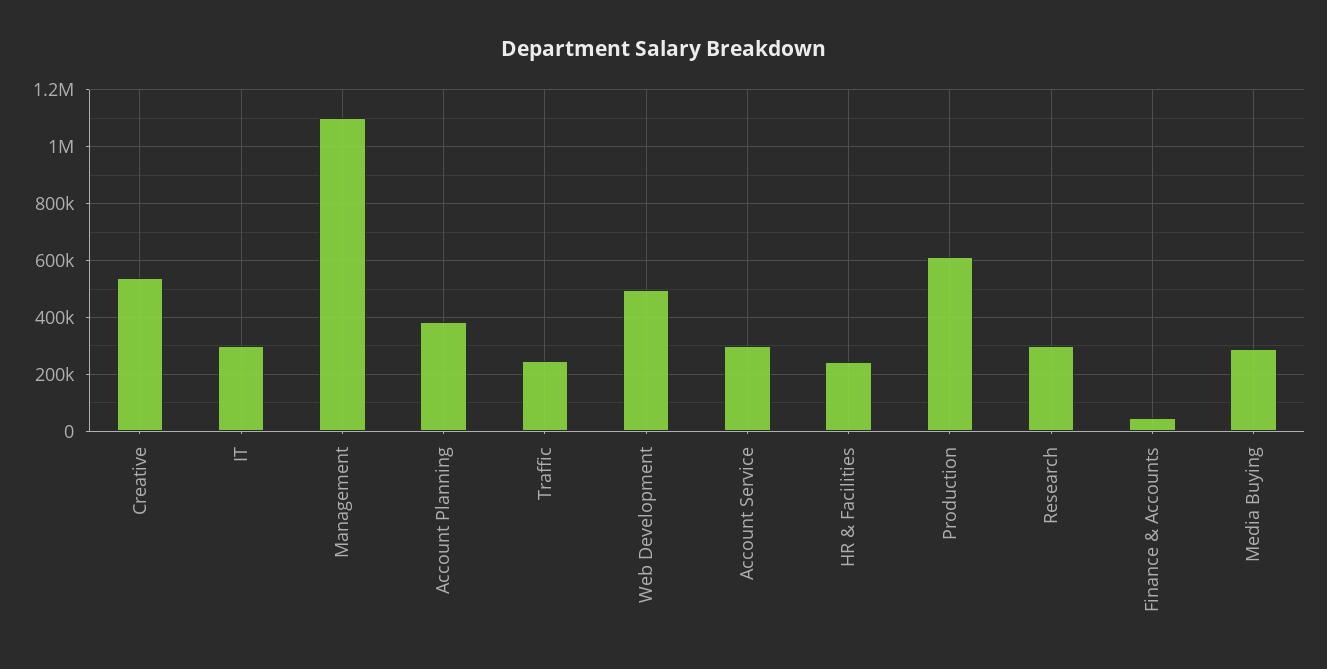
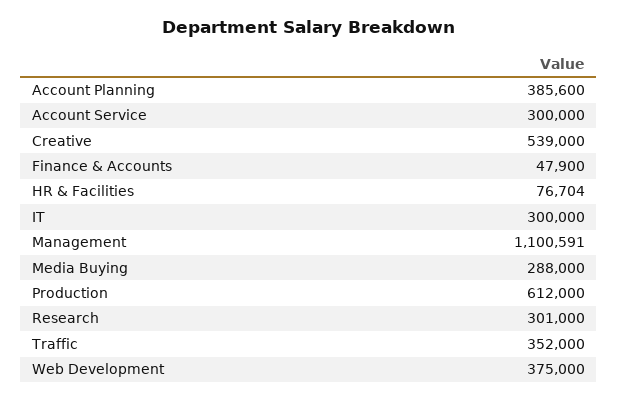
  {
    "Creative": 539000,
    "IT": 300000,
    "Management": 1100591,
    "Account Planning": 385600,
-   "Traffic": 250000,
+   "Traffic": 352000,
-   "Web Development": 500000,
+   "Web Development": 375000,
    "Account Service": 300000,
-   "HR & Facilities": 250000,
+   "HR & Facilities": 76704,
    "Production": 612000,
    "Research": 301000,
    "Finance & Accounts": 47900,
    "Media Buying": 288000
  }

